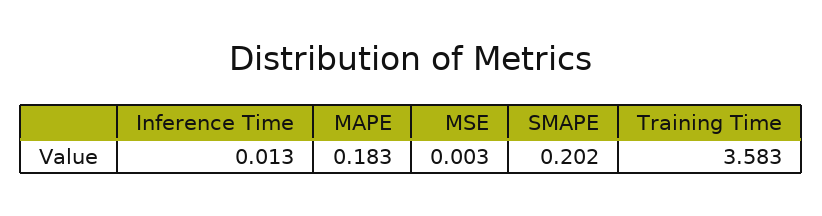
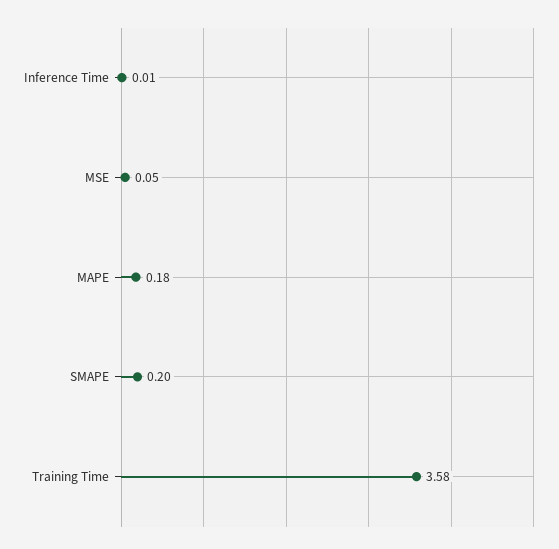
  {
    "Inference Time": 0.013,
    "MAPE": 0.183,
-   "MSE": 0.003,
+   "MSE": 0.05,
    "SMAPE": 0.202,
    "Training Time": 3.583
  }

